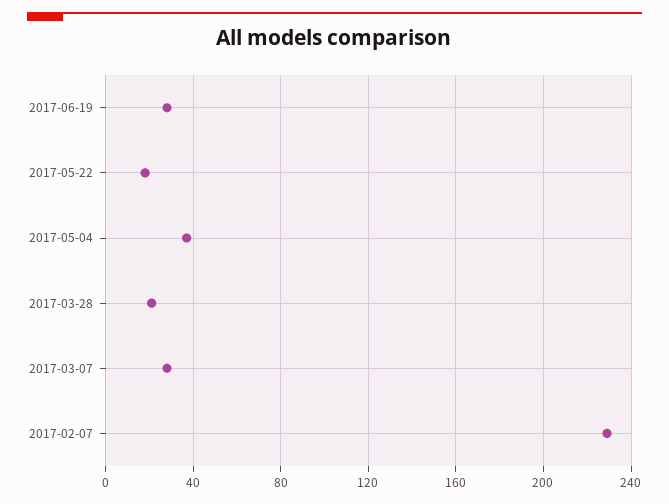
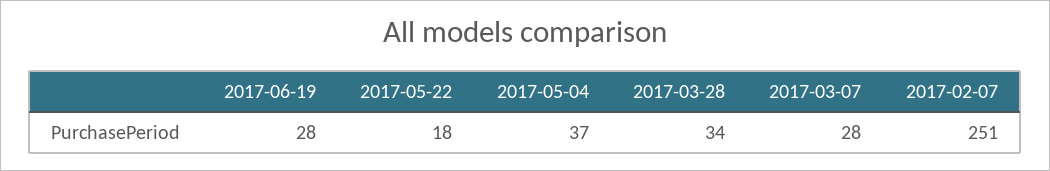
  {
    "2017-06-19": 28,
    "2017-05-22": 18,
    "2017-05-04": 37,
-   "2017-03-28": 20,
+   "2017-03-28": 34,
    "2017-03-07": 28,
-   "2017-02-07": 230
+   "2017-02-07": 251
  }

